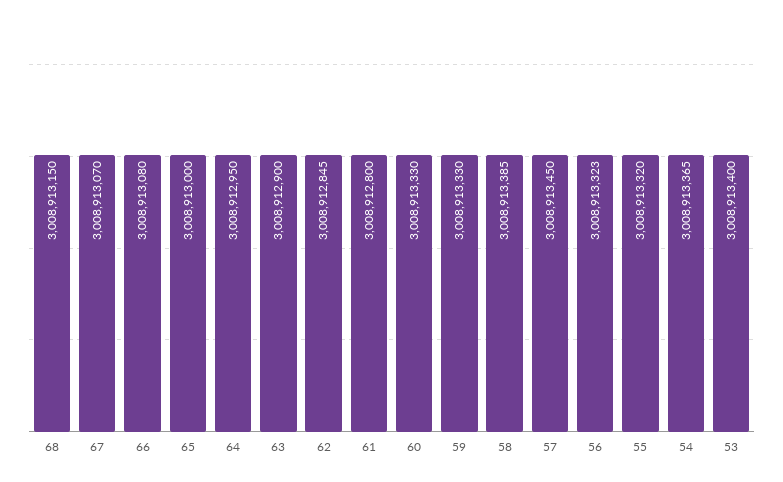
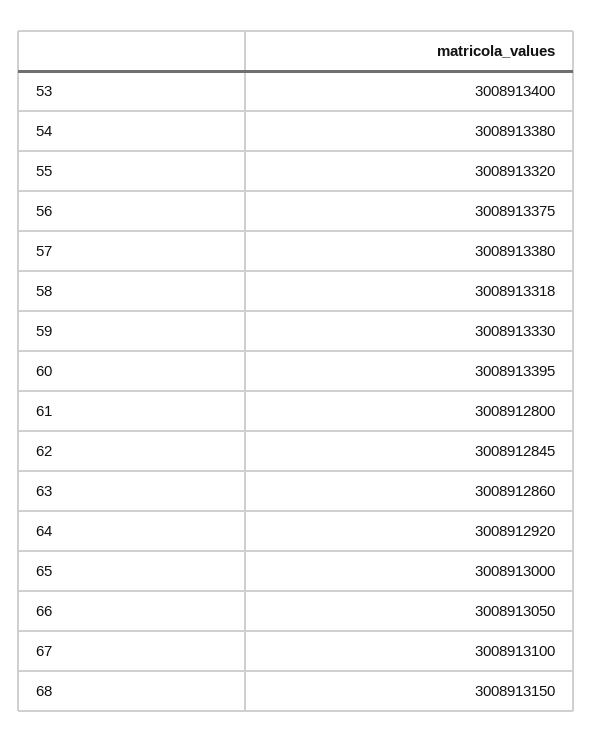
  {
    "68": 3008913150,
-   "67": 3008913070,
+   "67": 3008913100,
-   "66": 3008913080,
+   "66": 3008913050,
    "65": 3008913000,
-   "64": 3008912950,
+   "64": 3008912920,
-   "63": 3008912900,
+   "63": 3008912860,
    "62": 3008912845,
    "61": 3008912800,
-   "60": 3008913330,
+   "60": 3008913395,
    "59": 3008913330,
-   "58": 3008913385,
+   "58": 3008913318,
-   "57": 3008913450,
+   "57": 3008913380,
-   "56": 3008913323,
+   "56": 3008913375,
    "55": 3008913320,
-   "54": 3008913365,
+   "54": 3008913380,
    "53": 3008913400
  }

